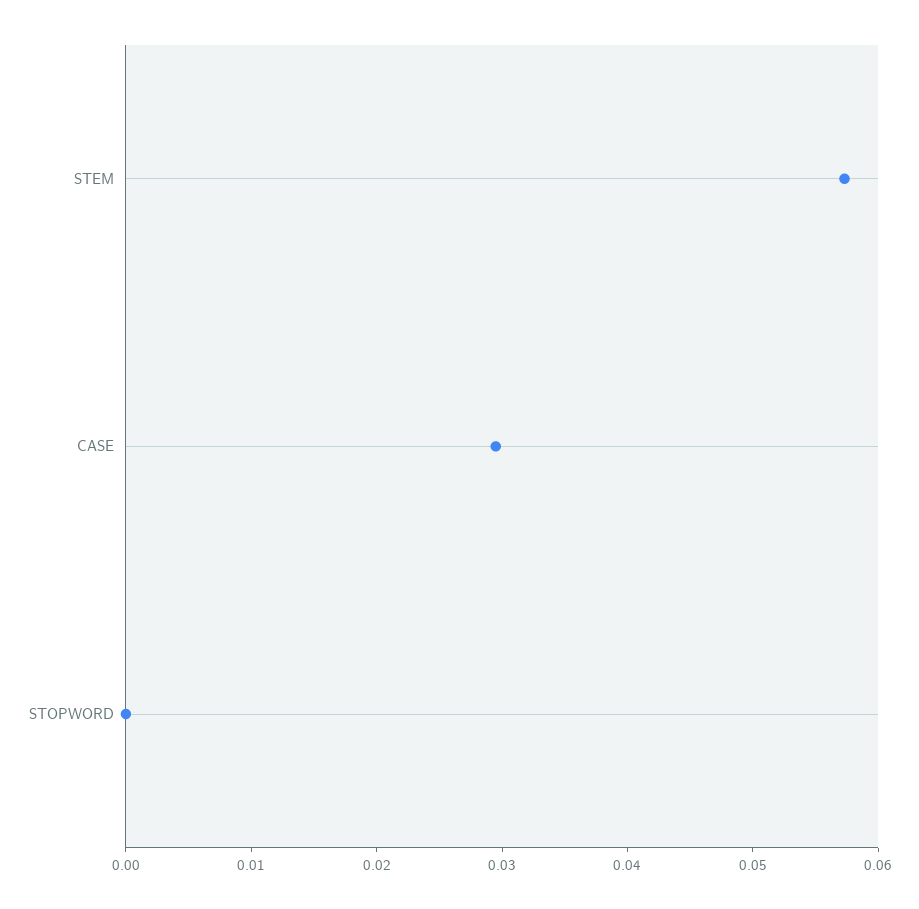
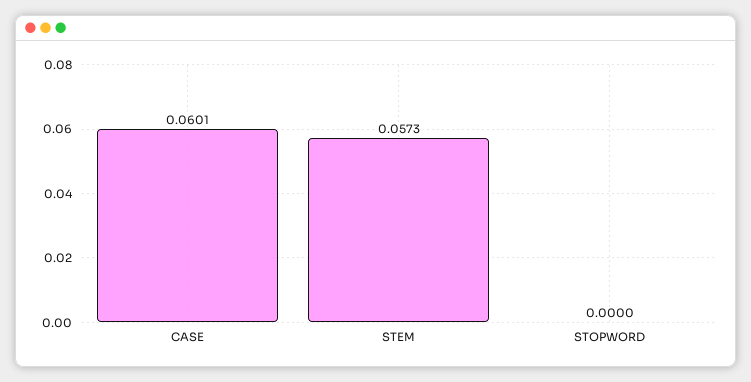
  {
    "STEM": 0.0573,
-   "CASE": 0.03,
+   "CASE": 0.0601,
    "STOPWORD": 0
  }

